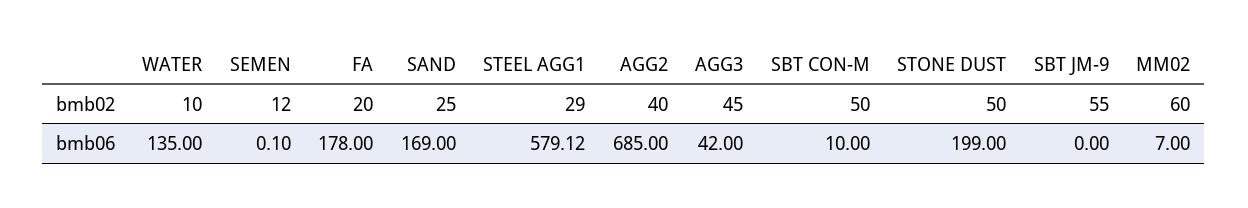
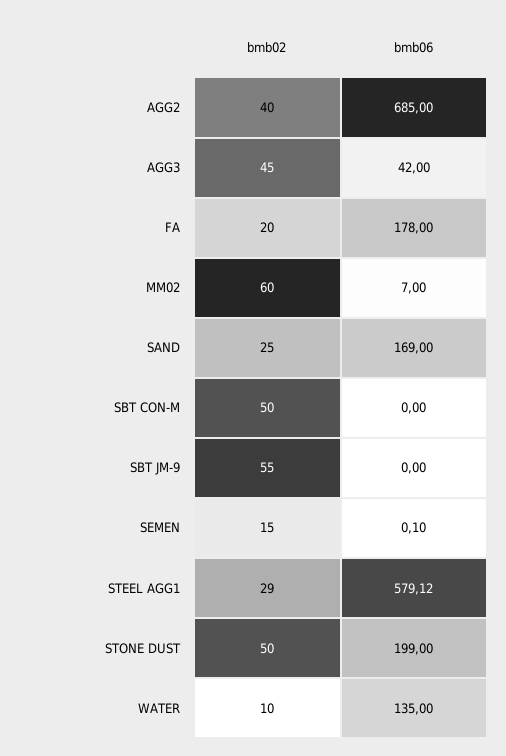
  {
    "WATER": {
      "bmb02": 10,
      "bmb06": 135
    },
    "SEMEN": {
-     "bmb02": 12,
+     "bmb02": 15,
      "bmb06": 0.1
    },
    "FA": {
      "bmb02": 20,
      "bmb06": 178
    },
    "SAND": {
      "bmb02": 25,
      "bmb06": 169
    },
    "STEEL AGG1": {
      "bmb02": 29,
      "bmb06": 579.12
    },
    "AGG2": {
      "bmb02": 40,
      "bmb06": 685
    },
    "AGG3": {
      "bmb02": 45,
      "bmb06": 42
    },
    "SBT CON-M": {
      "bmb02": 50,
-     "bmb06": 10
+     "bmb06": 0
    },
    "STONE DUST": {
      "bmb02": 50,
      "bmb06": 199
    },
    "SBT JM-9": {
      "bmb02": 55,
      "bmb06": 0
    },
    "MM02": {
      "bmb02": 60,
      "bmb06": 7
    }
  }

